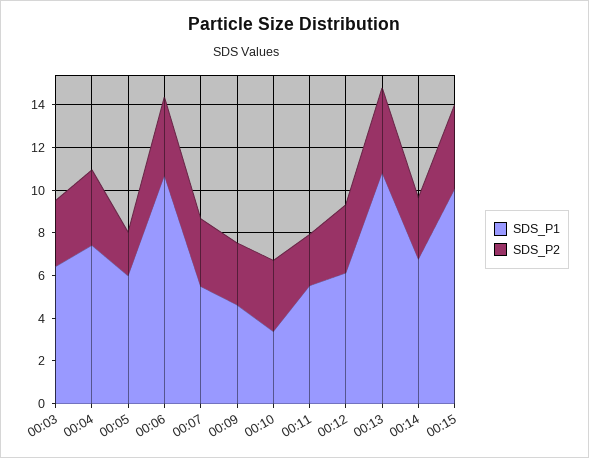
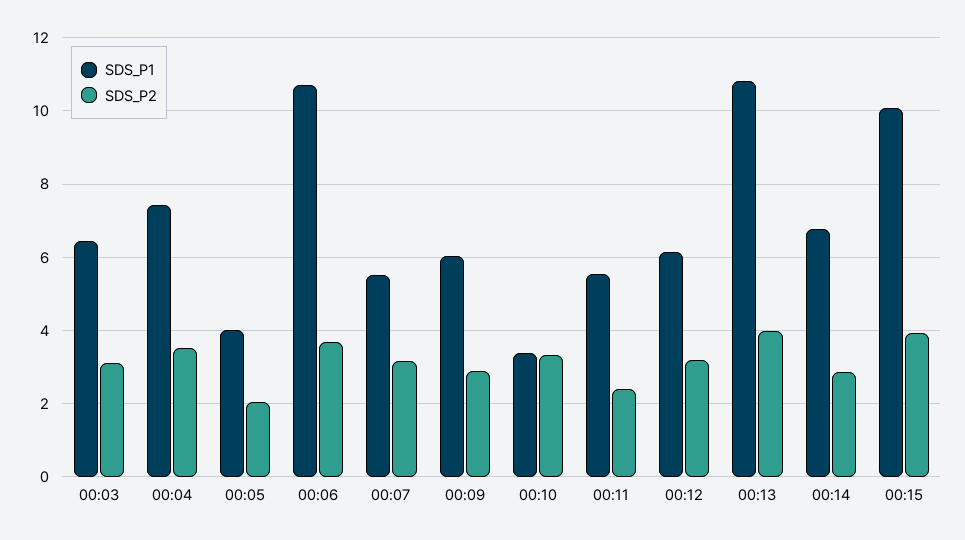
  {
    "SDS_P1": {
      "00:03": 6.4,
      "00:04": 7.4,
-     "00:05": 6,
+     "00:05": 4,
      "00:06": 10.8,
      "00:07": 5.6,
-     "00:09": 4.5,
+     "00:09": 6,
      "00:10": 3.4,
      "00:11": 5.6,
      "00:12": 6.2,
      "00:13": 10.8,
      "00:14": 6.8,
      "00:15": 10
    },
    "SDS_P2": {
      "00:03": 3.2,
      "00:04": 3.6,
      "00:05": 2,
      "00:06": 3.6,
      "00:07": 3.2,
      "00:09": 3,
      "00:10": 3.4,
      "00:11": 2.4,
      "00:12": 3.2,
      "00:13": 4,
      "00:14": 2.8,
      "00:15": 4
    }
  }

